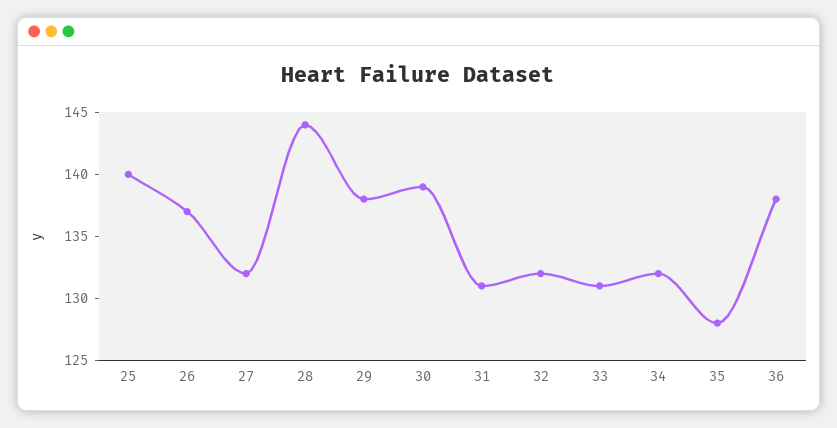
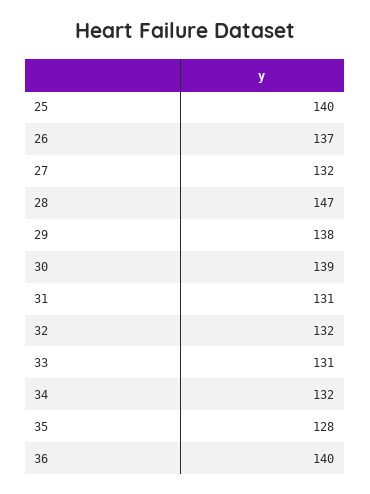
  {
    "25": 140,
    "26": 137,
    "27": 132,
-   "28": 144,
+   "28": 147,
    "29": 138,
    "30": 139,
    "31": 131,
    "32": 132,
    "33": 131,
    "34": 132,
    "35": 128,
-   "36": 138
+   "36": 140
  }

